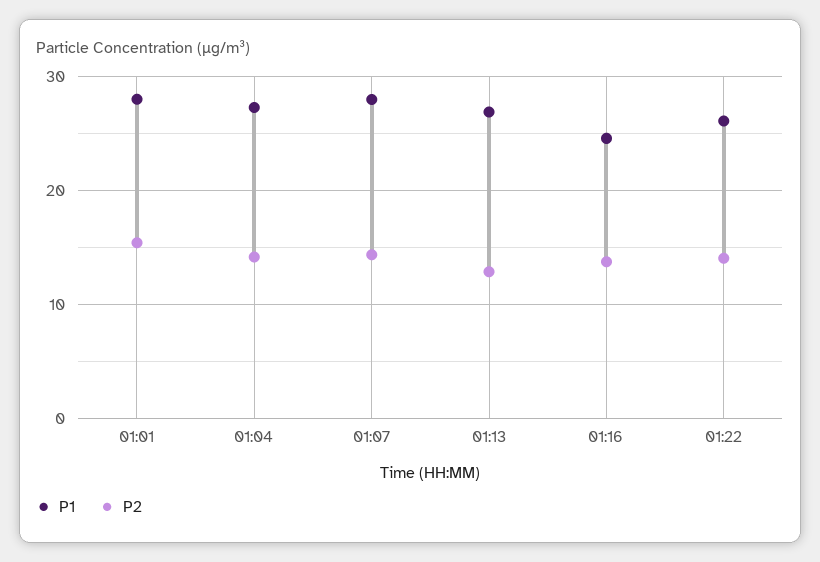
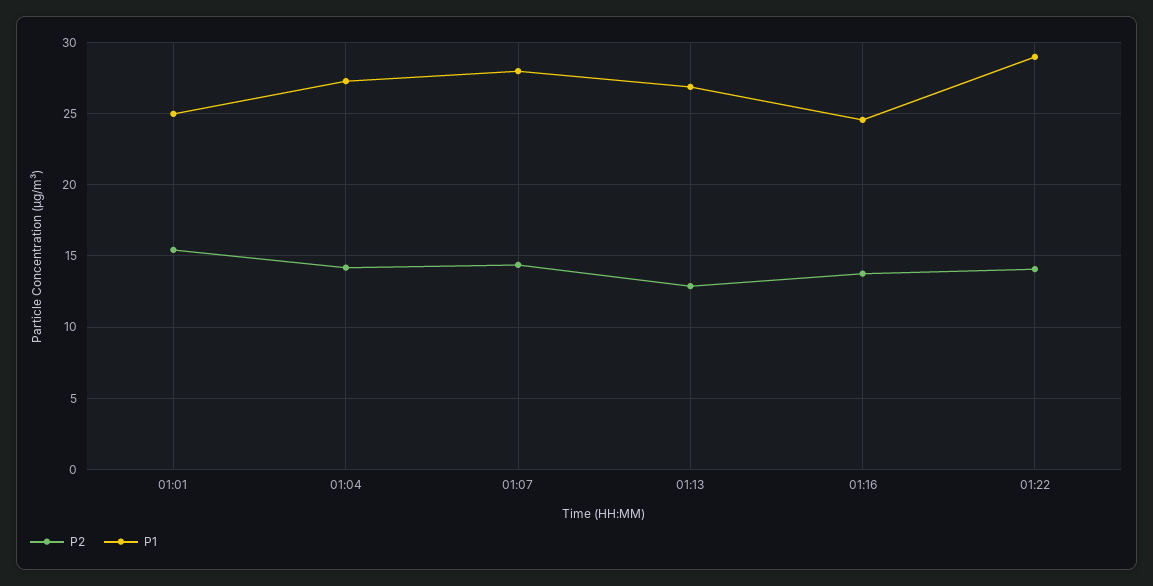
  {
    "P1": {
-     "01:01": 28,
+     "01:01": 25,
      "01:04": 27.5,
      "01:07": 28,
      "01:13": 27,
      "01:16": 24.5,
-     "01:22": 26
+     "01:22": 29
    },
    "P2": {
      "01:01": 15.5,
      "01:04": 14,
      "01:07": 14.5,
      "01:13": 13,
      "01:16": 14,
      "01:22": 14
    }
  }

